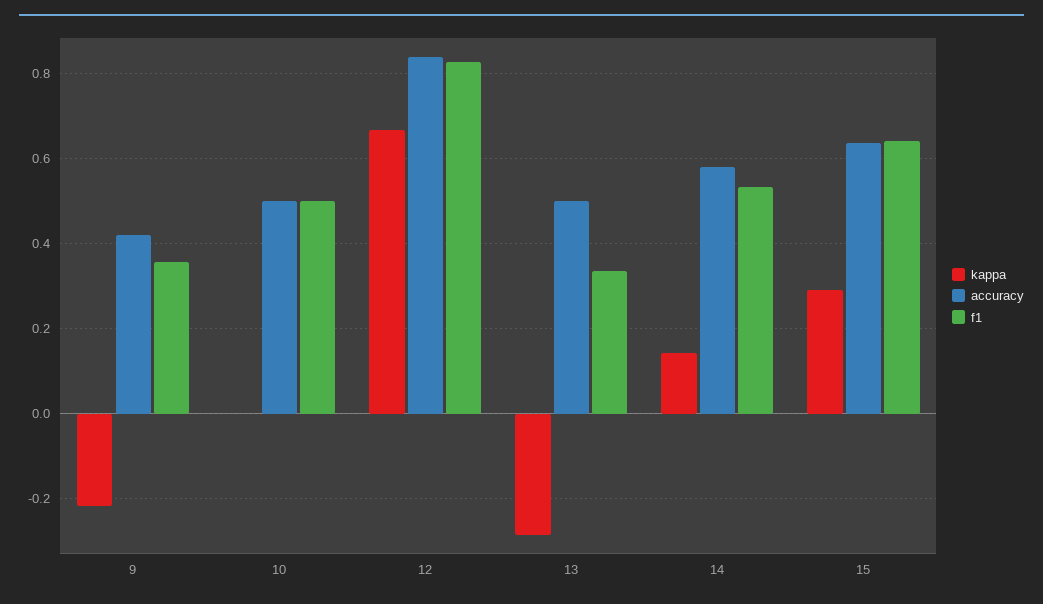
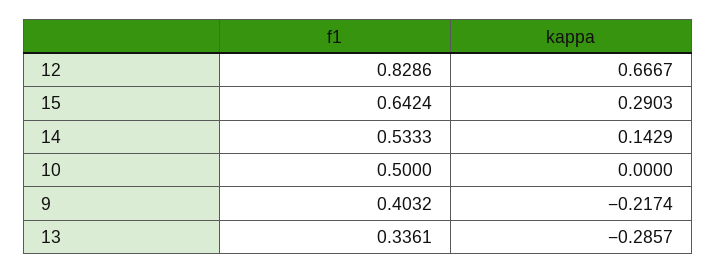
  {
    "kappa": {
      "9": -0.2174,
      "10": 0,
      "12": 0.6667,
      "13": -0.2857,
      "14": 0.1429,
      "15": 0.2903
    },
-   "accuracy": {
-     "9": 0.42,
-     "10": 0.5,
-     "12": 0.84,
-     "13": 0.5,
-     "14": 0.58,
-     "15": 0.64
-   },
    "f1": {
-     "9": 0.36,
+     "9": 0.4032,
      "10": 0.5,
      "12": 0.8286,
      "13": 0.3361,
      "14": 0.5333,
      "15": 0.6424
    }
  }

